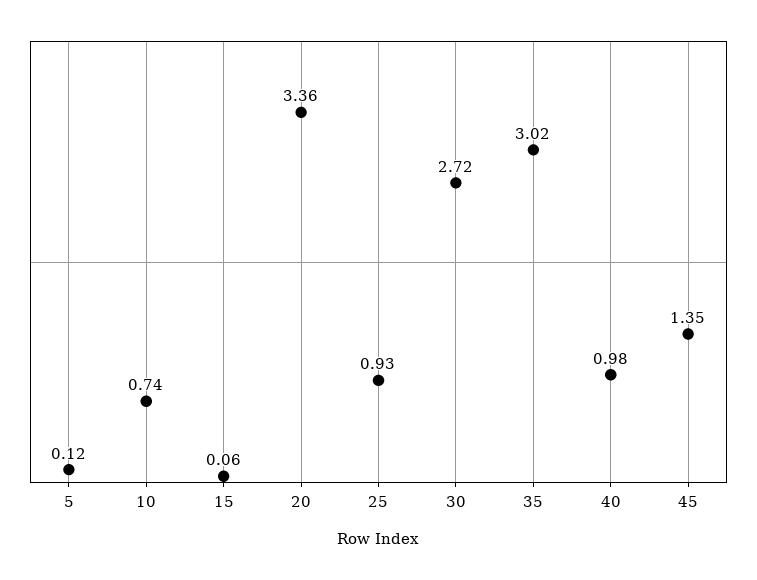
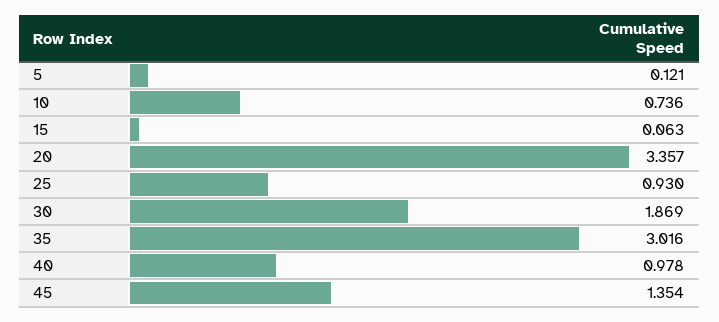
  {
    "5": 0.121,
    "10": 0.736,
    "15": 0.063,
    "20": 3.357,
    "25": 0.93,
-   "30": 2.72,
+   "30": 1.869,
    "35": 3.016,
    "40": 0.978,
    "45": 1.354
  }

